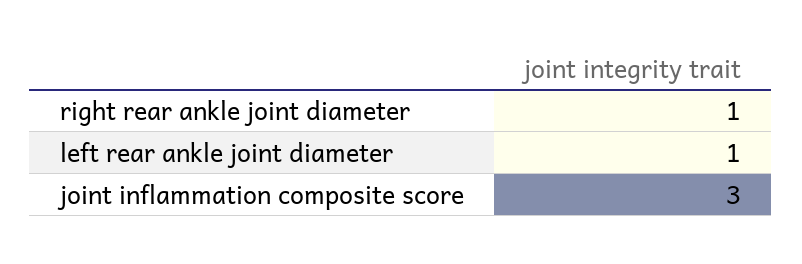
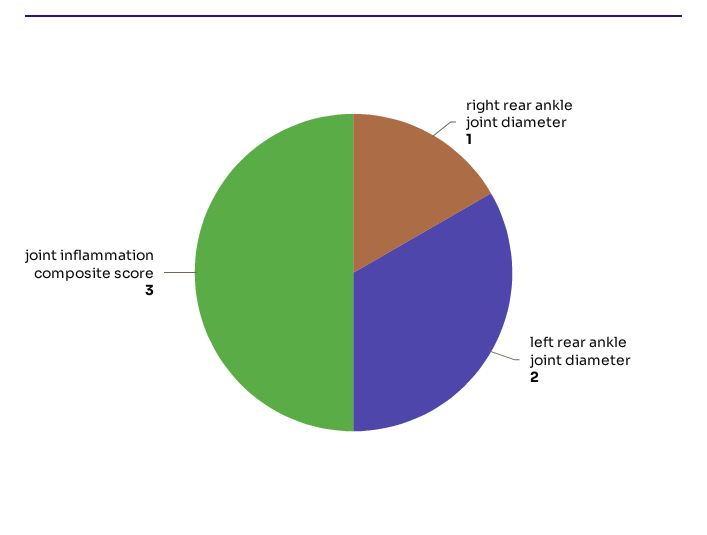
  {
    "right rear ankle joint diameter": 1,
-   "left rear ankle joint diameter": 1,
+   "left rear ankle joint diameter": 2,
    "joint inflammation composite score": 3
  }

